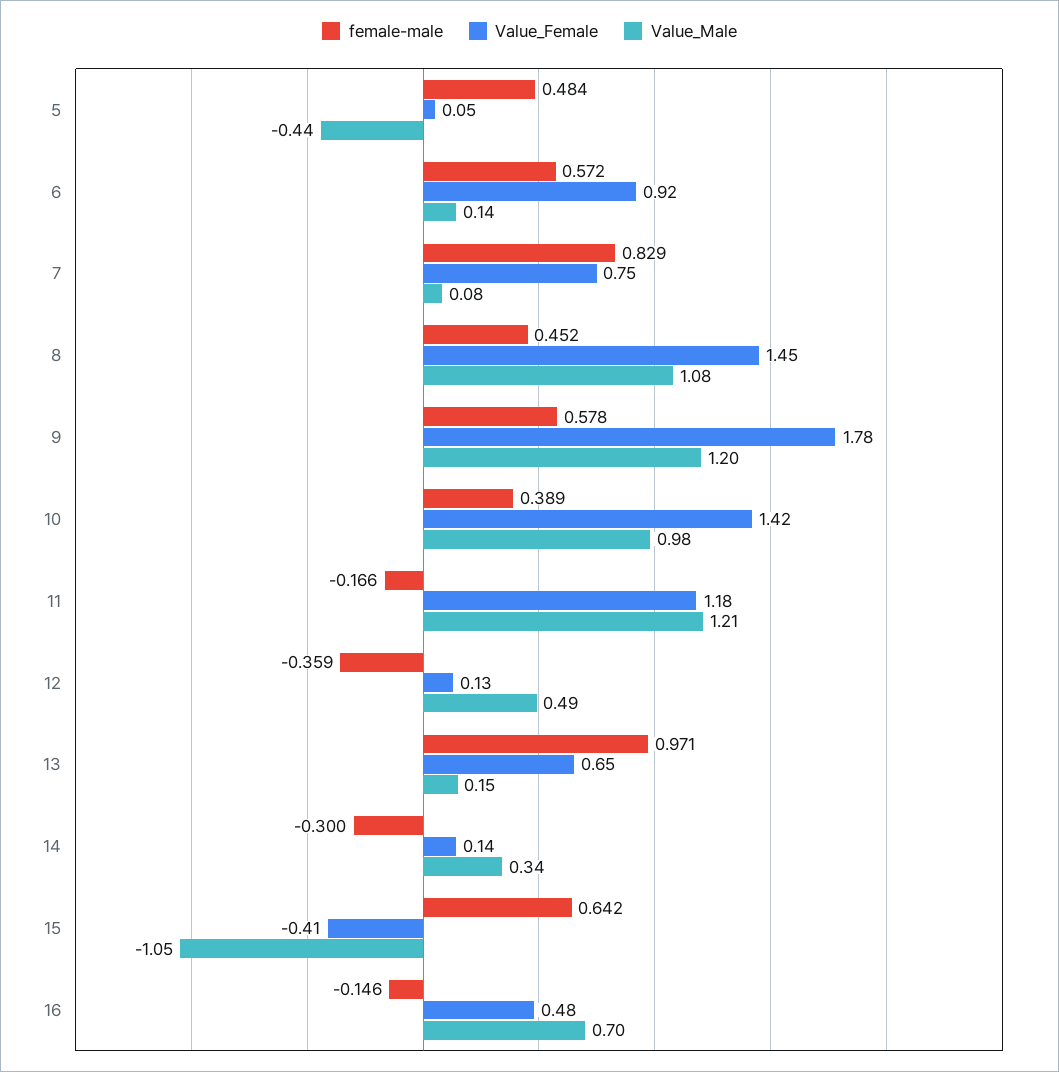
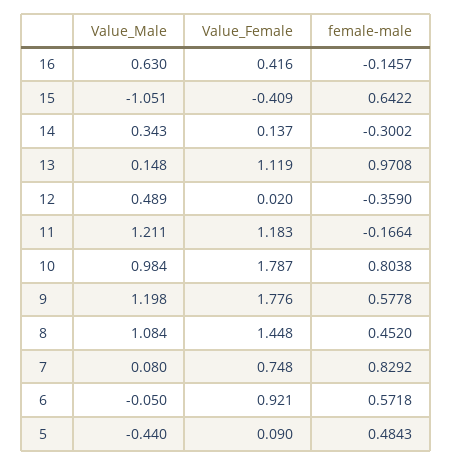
  {
    "female-male": {
      "5": 0.4843,
      "6": 0.5718,
      "7": 0.8292,
      "8": 0.452,
      "9": 0.5778,
-     "10": 0.389,
+     "10": 0.8038,
      "11": -0.1664,
      "12": -0.359,
      "13": 0.9708,
      "14": -0.3002,
      "15": 0.6422,
      "16": -0.1457
    },
    "Value_Female": {
-     "5": 0.05,
+     "5": 0.09,
      "6": 0.921,
      "7": 0.748,
      "8": 1.448,
      "9": 1.776,
-     "10": 1.42,
+     "10": 1.787,
      "11": 1.183,
-     "12": 0.13,
+     "12": 0.02,
-     "13": 0.65,
+     "13": 1.119,
      "14": 0.137,
      "15": -0.409,
-     "16": 0.48
+     "16": 0.416
    },
    "Value_Male": {
      "5": -0.44,
-     "6": 0.14,
+     "6": -0.05,
      "7": 0.08,
      "8": 1.084,
      "9": 1.198,
      "10": 0.984,
      "11": 1.211,
      "12": 0.489,
      "13": 0.148,
      "14": 0.343,
      "15": -1.051,
-     "16": 0.7
+     "16": 0.63
    }
  }

